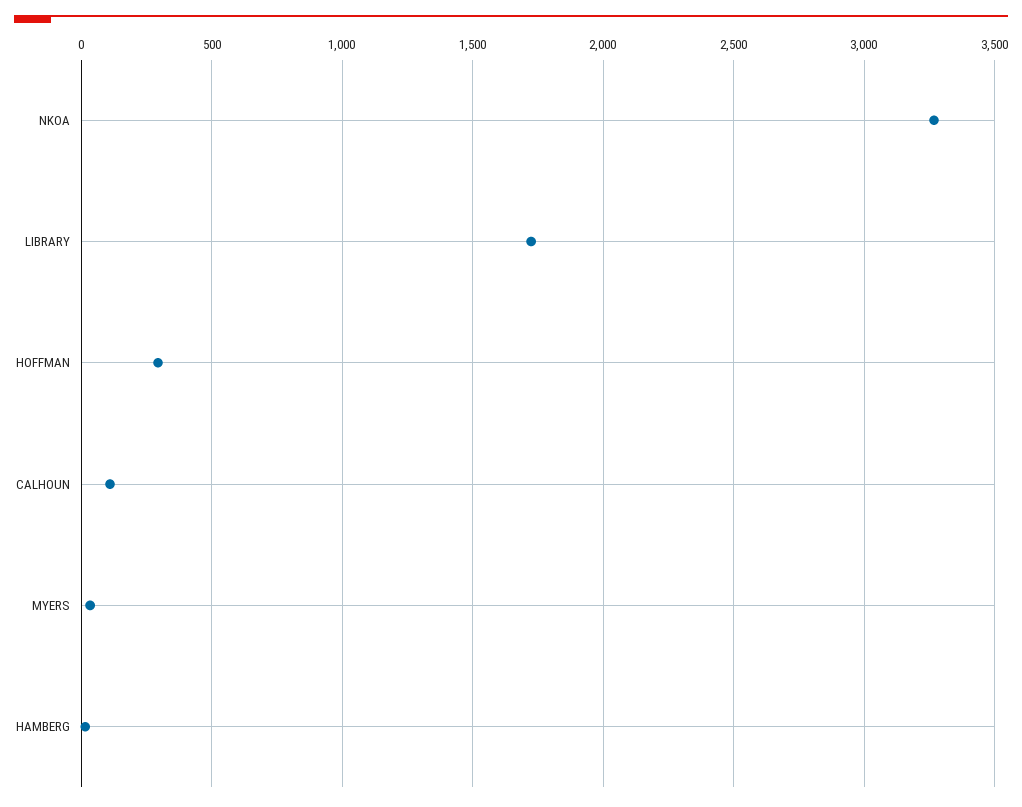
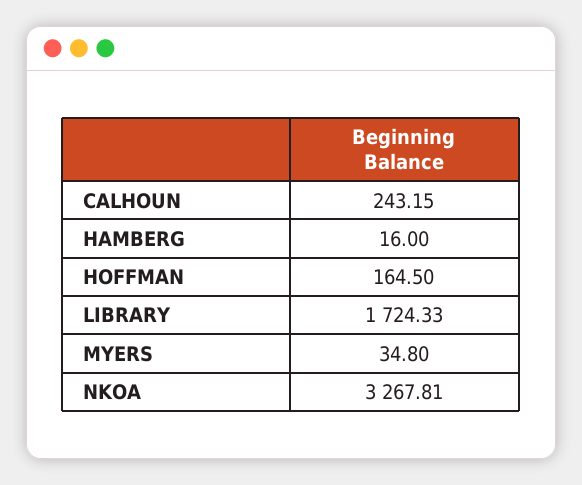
  {
    "NKOA": 3267.81,
    "LIBRARY": 1724.33,
-   "HOFFMAN": 300,
+   "HOFFMAN": 164.5,
-   "CALHOUN": 100,
+   "CALHOUN": 243.15,
    "MYERS": 34.8,
    "HAMBERG": 16
  }

